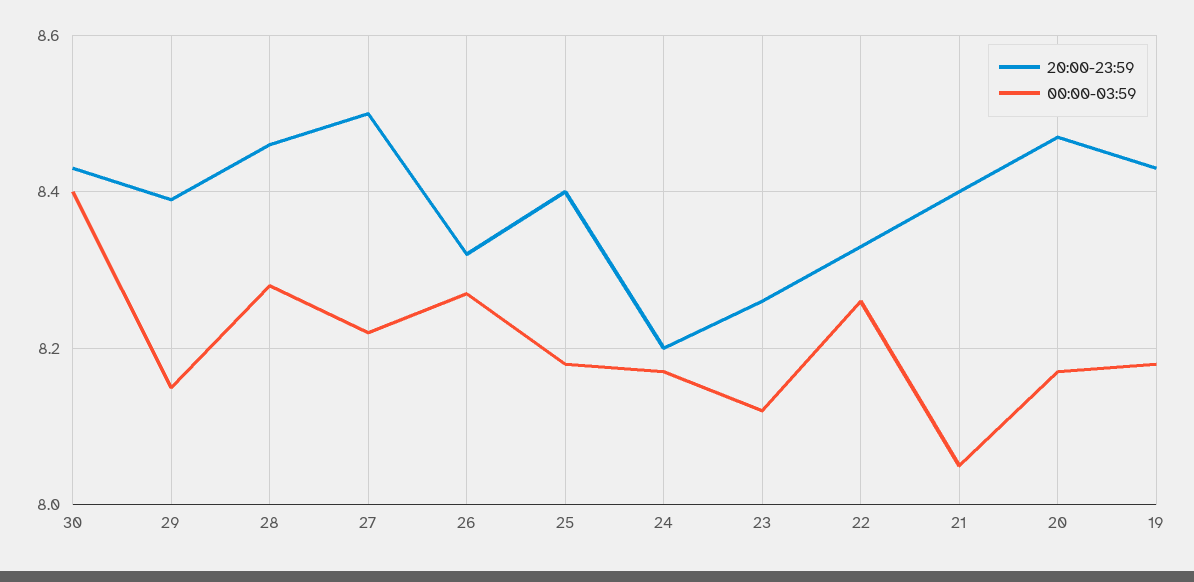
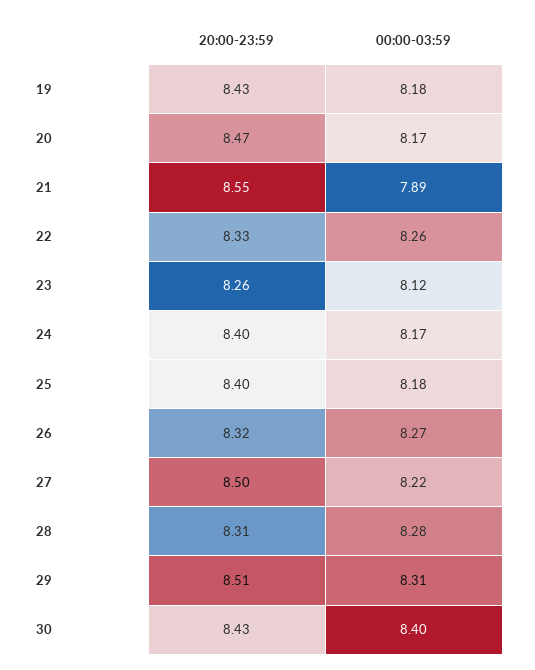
  {
    "20:00-23:59": {
      "30": 8.43,
-     "29": 8.4,
+     "29": 8.51,
-     "28": 8.45,
+     "28": 8.31,
      "27": 8.5,
      "26": 8.32,
      "25": 8.4,
-     "24": 8.2,
+     "24": 8.4,
      "23": 8.26,
      "22": 8.33,
-     "21": 8.4,
+     "21": 8.55,
      "20": 8.47,
      "19": 8.43
    },
    "00:00-03:59": {
      "30": 8.4,
-     "29": 8.15,
+     "29": 8.31,
      "28": 8.28,
      "27": 8.22,
      "26": 8.27,
      "25": 8.18,
      "24": 8.17,
      "23": 8.12,
      "22": 8.26,
-     "21": 8.05,
+     "21": 7.89,
      "20": 8.17,
      "19": 8.18
    }
  }

